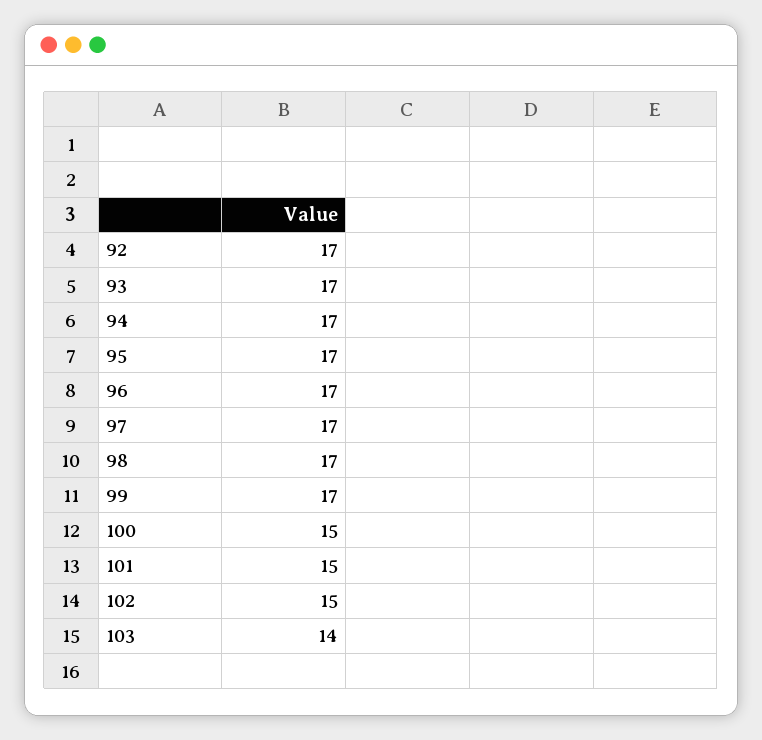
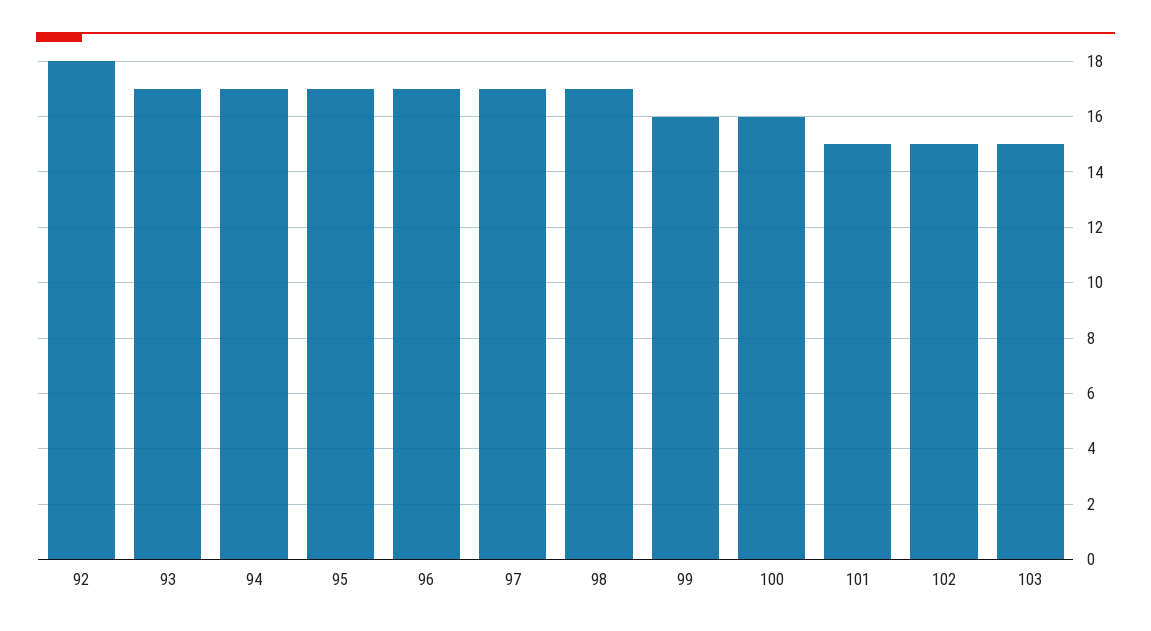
  {
-   "92": 17,
+   "92": 18,
    "93": 17,
    "94": 17,
    "95": 17,
    "96": 17,
    "97": 17,
    "98": 17,
-   "99": 17,
+   "99": 16,
-   "100": 15,
+   "100": 16,
    "101": 15,
    "102": 15,
-   "103": 14
+   "103": 15
  }

